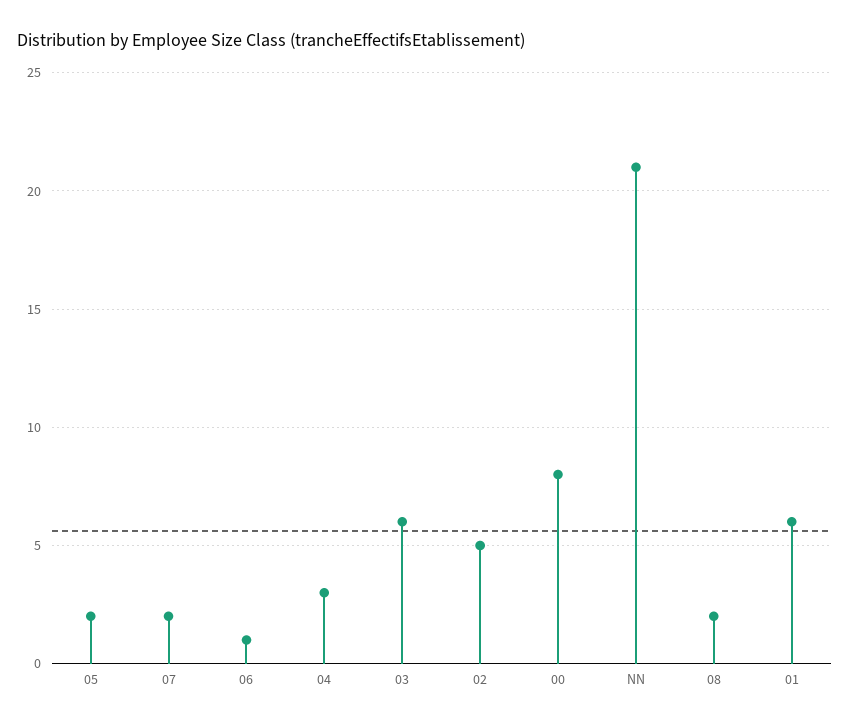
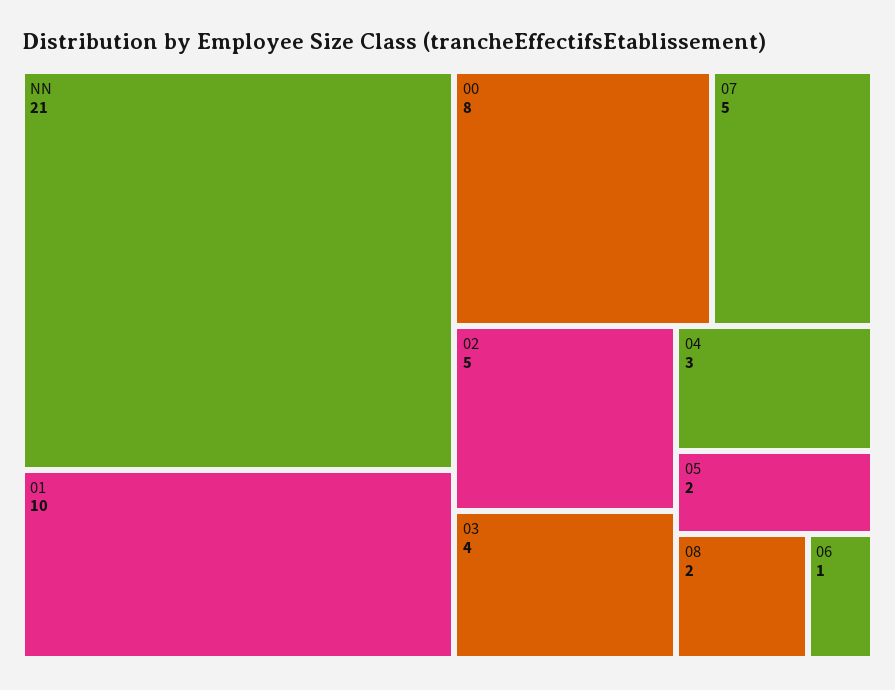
  {
    "05": 2,
-   "07": 2,
+   "07": 5,
    "06": 1,
    "04": 3,
-   "03": 6,
+   "03": 4,
    "02": 5,
    "00": 8,
    "NN": 21,
    "08": 2,
-   "01": 6
+   "01": 10
  }

